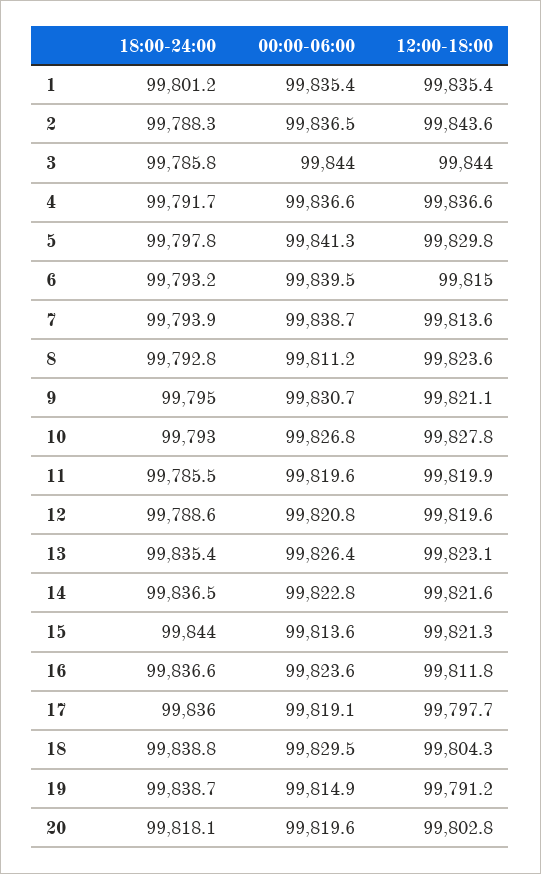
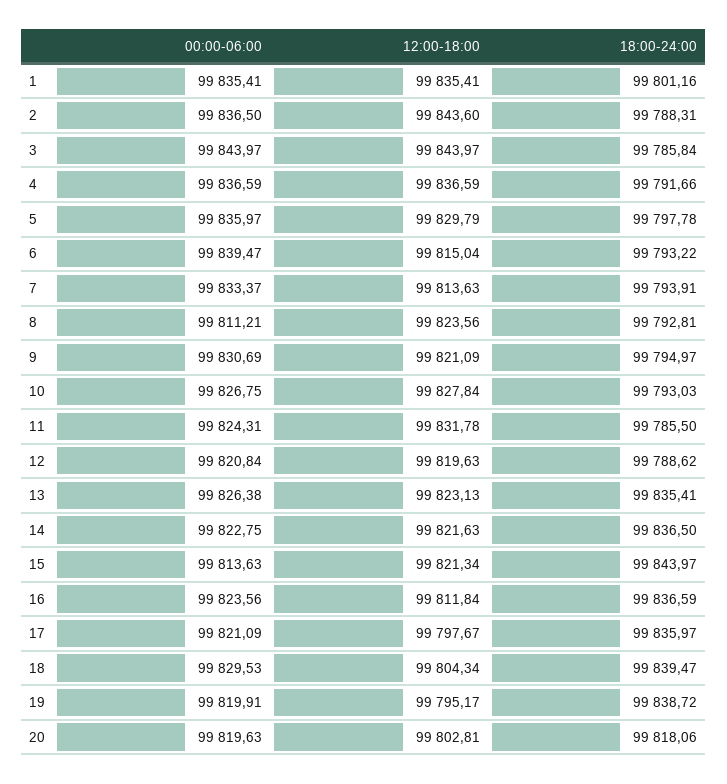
  {
    "18:00-24:00": {
      "1": 99801.16,
      "2": 99788.31,
      "3": 99785.84,
      "4": 99791.66,
      "5": 99797.78,
      "6": 99793.22,
      "7": 99793.91,
      "8": 99792.81,
      "9": 99794.97,
      "10": 99793.03,
      "11": 99785.5,
      "12": 99788.62,
      "13": 99835.41,
      "14": 99836.5,
      "15": 99843.97,
      "16": 99836.59,
      "17": 99835.97,
-     "18": 99838.8,
+     "18": 99839.47,
      "19": 99838.72,
      "20": 99818.06
    },
    "00:00-06:00": {
      "1": 99835.41,
      "2": 99836.5,
      "3": 99843.97,
      "4": 99836.59,
-     "5": 99841.3,
+     "5": 99835.97,
      "6": 99839.47,
-     "7": 99838.7,
+     "7": 99833.37,
      "8": 99811.21,
      "9": 99830.69,
      "10": 99826.75,
-     "11": 99819.6,
+     "11": 99824.31,
      "12": 99820.84,
      "13": 99826.38,
      "14": 99822.75,
      "15": 99813.63,
      "16": 99823.56,
-     "17": 99819.1,
+     "17": 99821.09,
      "18": 99829.53,
-     "19": 99814.9,
+     "19": 99819.91,
      "20": 99819.63
    },
    "12:00-18:00": {
      "1": 99835.41,
      "2": 99843.6,
      "3": 99843.97,
      "4": 99836.59,
      "5": 99829.79,
      "6": 99815.04,
      "7": 99813.63,
      "8": 99823.56,
      "9": 99821.09,
      "10": 99827.84,
-     "11": 99819.9,
+     "11": 99831.78,
      "12": 99819.63,
      "13": 99823.13,
      "14": 99821.63,
      "15": 99821.34,
      "16": 99811.84,
      "17": 99797.67,
      "18": 99804.34,
-     "19": 99791.2,
+     "19": 99795.17,
      "20": 99802.81
    }
  }

